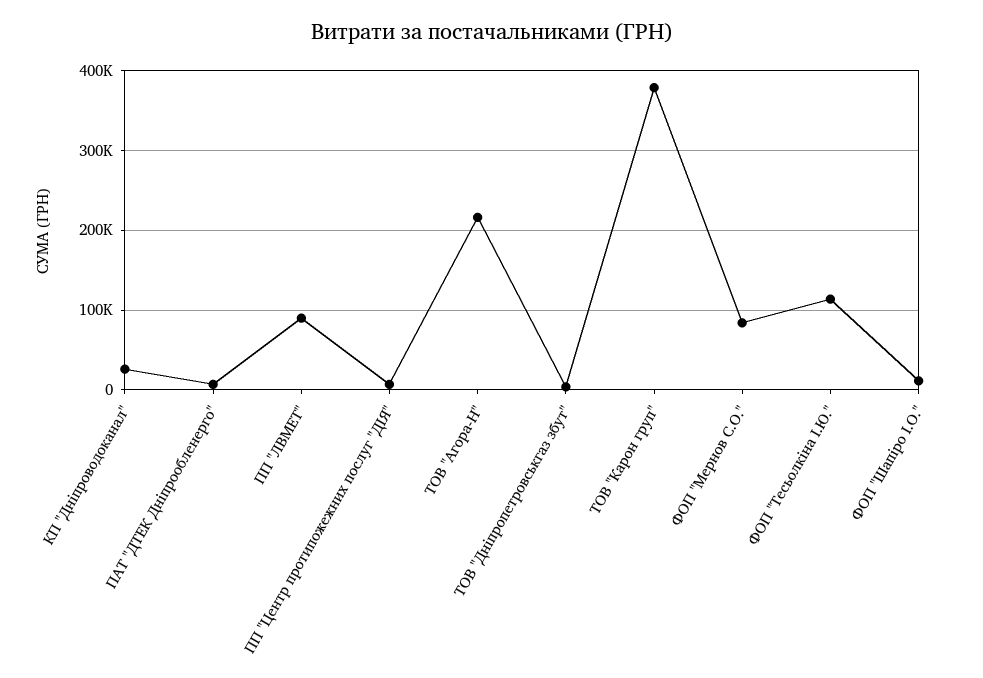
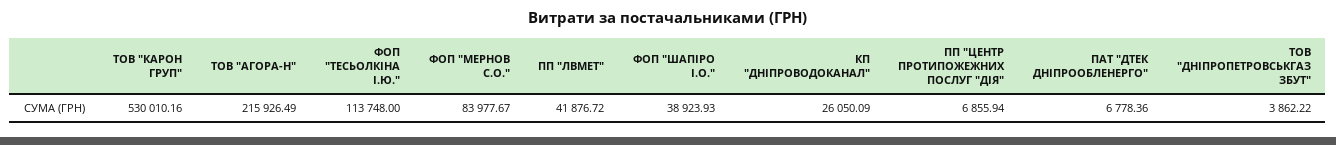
  {
    "КП \"Дніпроводоканал\"": 26050.09,
    "ПАТ \"ДТЕК Дніпрообленерго\"": 6778.36,
-   "ПП \"ЛВМЕТ\"": 90000,
+   "ПП \"ЛВМЕТ\"": 41876.72,
    "ПП \"Центр протипожежних послуг \"ДІЯ\"": 6855.94,
    "ТОВ \"Агора-Н\"": 215926.49,
    "ТОВ \"Дніпропетровськгаз збут\"": 3862.22,
-   "ТОВ \"Карон груп\"": 380000,
+   "ТОВ \"Карон груп\"": 530010.16,
    "ФОП \"Мернов С.О.\"": 83977.67,
    "ФОП \"Тесьолкіна І.Ю.\"": 113748,
-   "ФОП \"Шапіро І.О.\"": 10000
+   "ФОП \"Шапіро І.О.\"": 38923.93
  }

